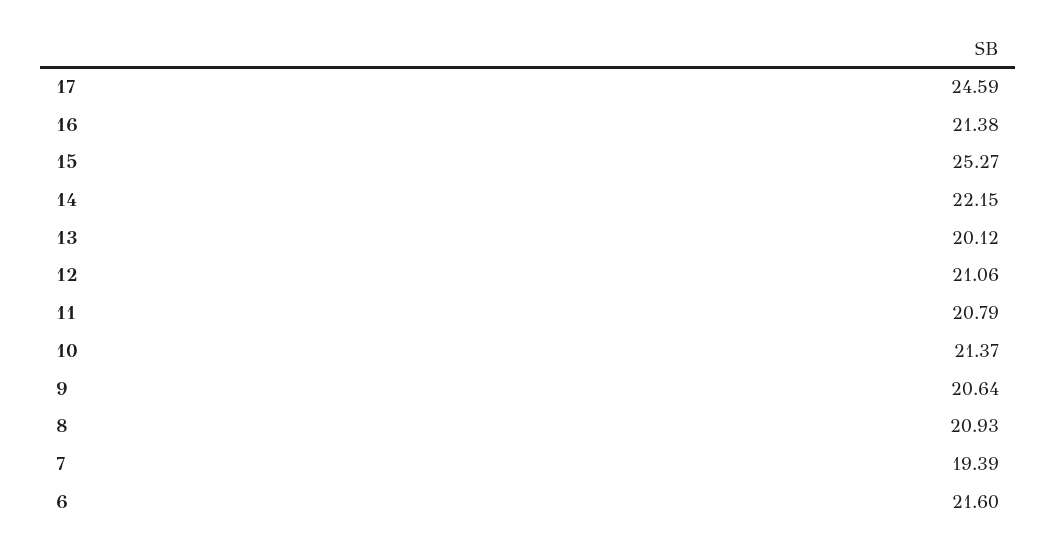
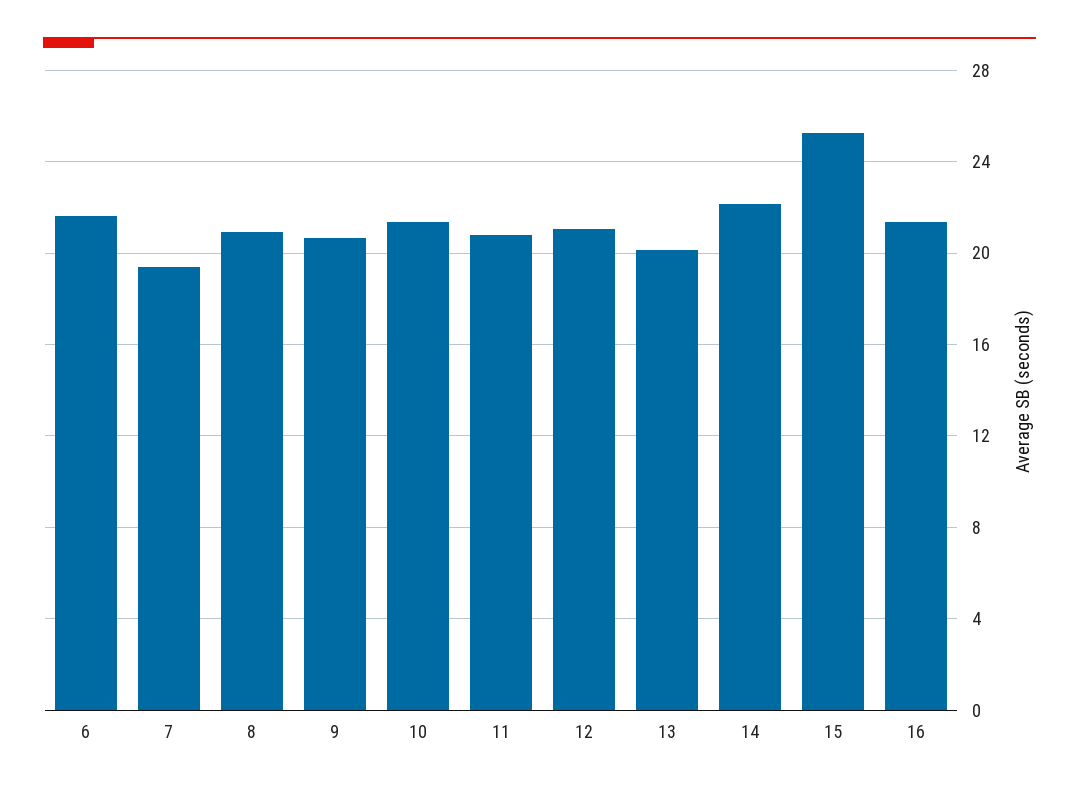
  {
-   "17": 24.59,
    "16": 21.38,
    "15": 25.27,
    "14": 22.15,
    "13": 20.12,
    "12": 21.06,
    "11": 20.79,
    "10": 21.37,
    "9": 20.64,
    "8": 20.93,
    "7": 19.39,
    "6": 21.6
  }

